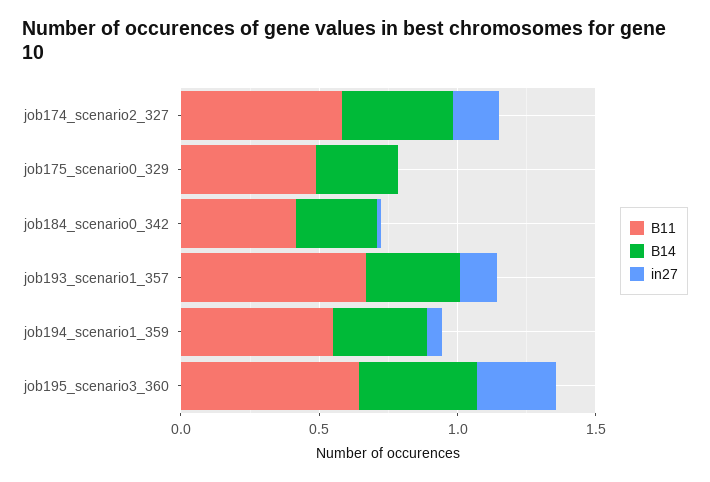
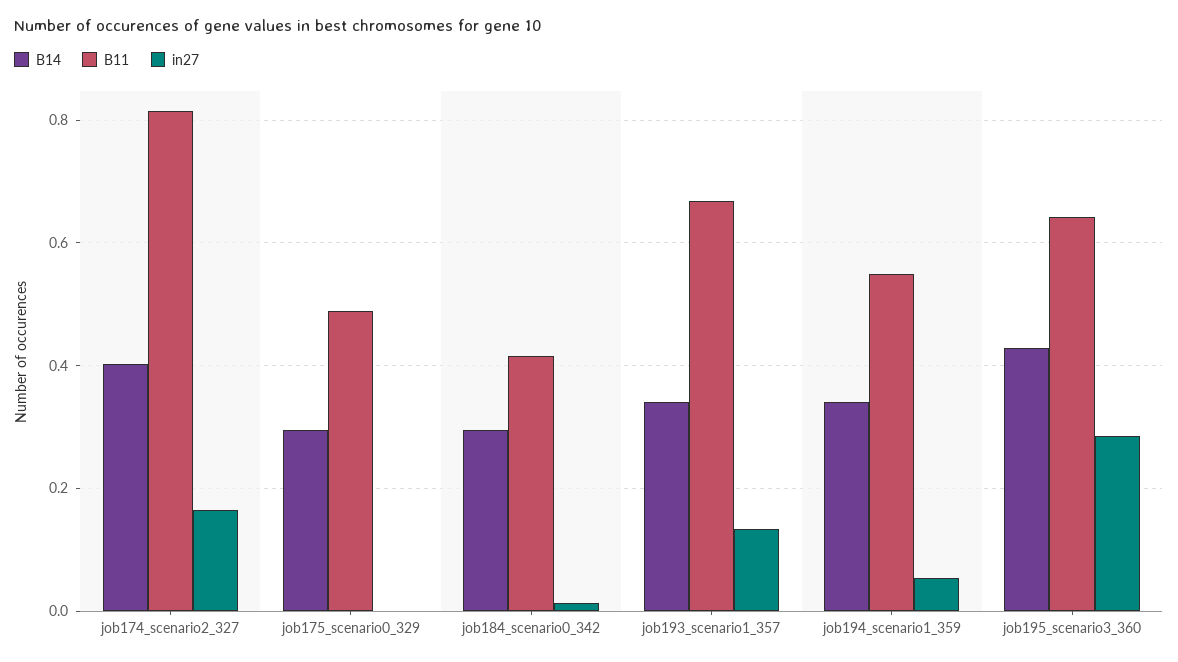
  {
    "B11": {
-     "job174_scenario2_327": 0.6,
+     "job174_scenario2_327": 0.82,
      "job175_scenario0_329": 0.48,
      "job184_scenario0_342": 0.42,
      "job193_scenario1_357": 0.66,
      "job194_scenario1_359": 0.54,
      "job195_scenario3_360": 0.64
    },
    "B14": {
      "job174_scenario2_327": 0.4,
      "job175_scenario0_329": 0.3,
      "job184_scenario0_342": 0.3,
      "job193_scenario1_357": 0.34,
      "job194_scenario1_359": 0.34,
      "job195_scenario3_360": 0.42
    },
    "in27": {
      "job174_scenario2_327": 0.16,
      "job175_scenario0_329": 0,
      "job184_scenario0_342": 0.02,
      "job193_scenario1_357": 0.14,
      "job194_scenario1_359": 0.06,
      "job195_scenario3_360": 0.28
    }
  }

